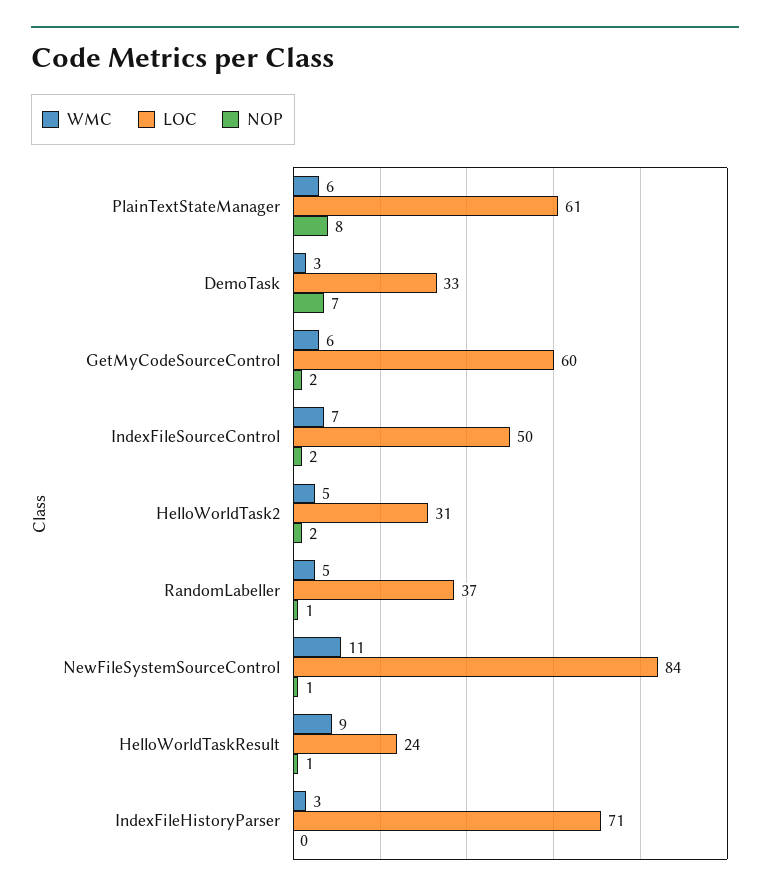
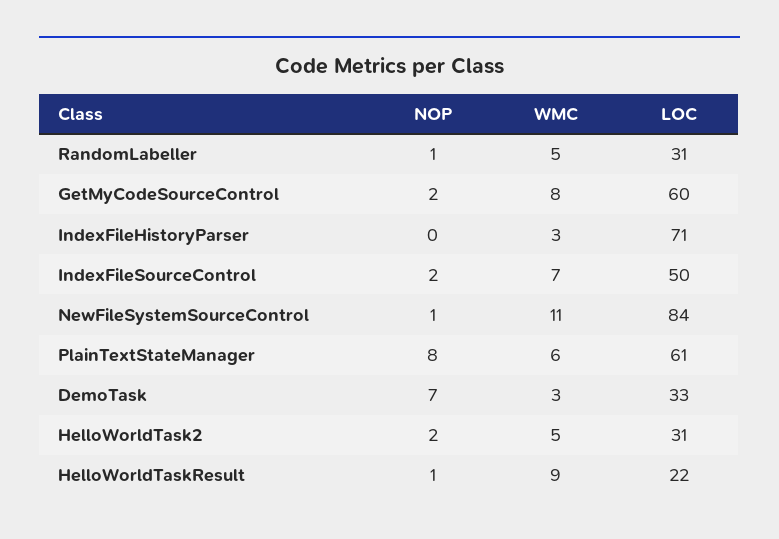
  {
    "WMC": {
      "PlainTextStateManager": 6,
      "DemoTask": 3,
-     "GetMyCodeSourceControl": 6,
+     "GetMyCodeSourceControl": 8,
      "IndexFileSourceControl": 7,
      "HelloWorldTask2": 5,
      "RandomLabeller": 5,
      "NewFileSystemSourceControl": 11,
      "HelloWorldTaskResult": 9,
      "IndexFileHistoryParser": 3
    },
    "LOC": {
      "PlainTextStateManager": 61,
      "DemoTask": 33,
      "GetMyCodeSourceControl": 60,
      "IndexFileSourceControl": 50,
      "HelloWorldTask2": 31,
-     "RandomLabeller": 37,
+     "RandomLabeller": 31,
      "NewFileSystemSourceControl": 84,
-     "HelloWorldTaskResult": 24,
+     "HelloWorldTaskResult": 22,
      "IndexFileHistoryParser": 71
    },
    "NOP": {
      "PlainTextStateManager": 8,
      "DemoTask": 7,
      "GetMyCodeSourceControl": 2,
      "IndexFileSourceControl": 2,
      "HelloWorldTask2": 2,
      "RandomLabeller": 1,
      "NewFileSystemSourceControl": 1,
      "HelloWorldTaskResult": 1,
      "IndexFileHistoryParser": 0
    }
  }

